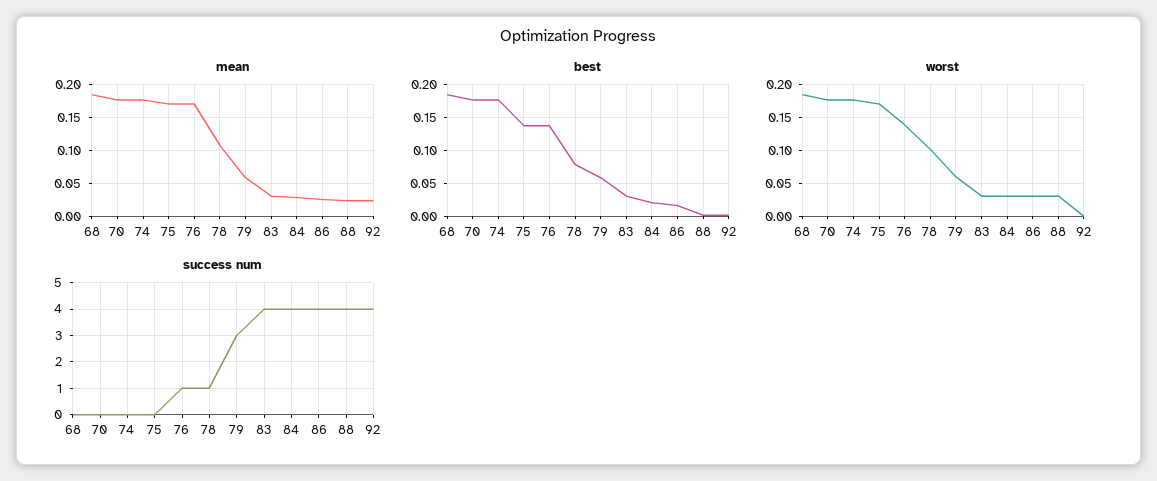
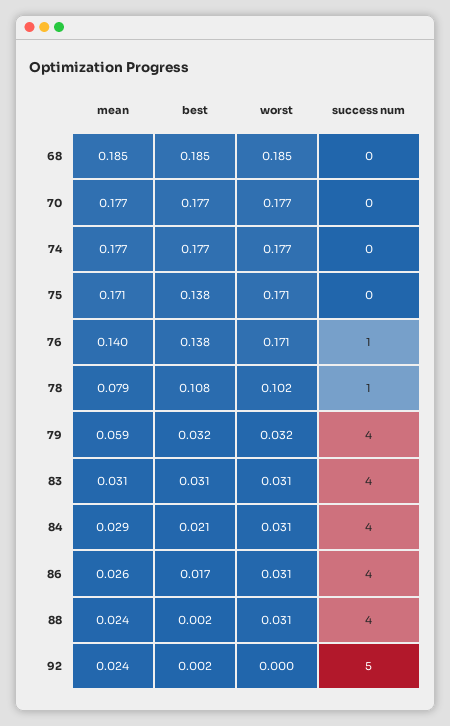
  {
    "mean": {
      "68": 0.185,
      "70": 0.177,
      "74": 0.177,
      "75": 0.171,
-     "76": 0.17,
+     "76": 0.14,
-     "78": 0.11,
+     "78": 0.079,
      "79": 0.059,
      "83": 0.031,
      "84": 0.029,
      "86": 0.026,
      "88": 0.024,
      "92": 0.024
    },
    "best": {
      "68": 0.185,
      "70": 0.177,
      "74": 0.177,
      "75": 0.138,
      "76": 0.138,
-     "78": 0.08,
+     "78": 0.108,
-     "79": 0.06,
+     "79": 0.032,
      "83": 0.031,
      "84": 0.021,
      "86": 0.017,
      "88": 0.002,
      "92": 0.002
    },
    "worst": {
      "68": 0.185,
      "70": 0.177,
      "74": 0.177,
      "75": 0.171,
-     "76": 0.14,
+     "76": 0.171,
      "78": 0.102,
-     "79": 0.06,
+     "79": 0.032,
      "83": 0.031,
      "84": 0.031,
      "86": 0.031,
      "88": 0.031,
      "92": 0
    },
    "success num": {
      "68": 0,
      "70": 0,
      "74": 0,
      "75": 0,
      "76": 1,
      "78": 1,
-     "79": 3,
+     "79": 4,
      "83": 4,
      "84": 4,
      "86": 4,
      "88": 4,
-     "92": 4
+     "92": 5
    }
  }

